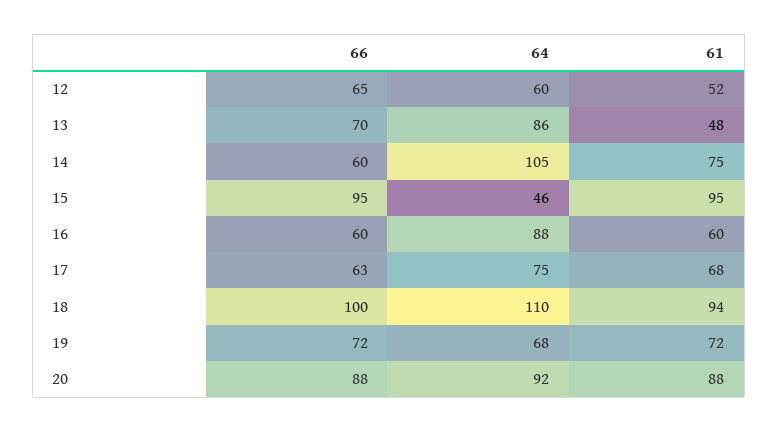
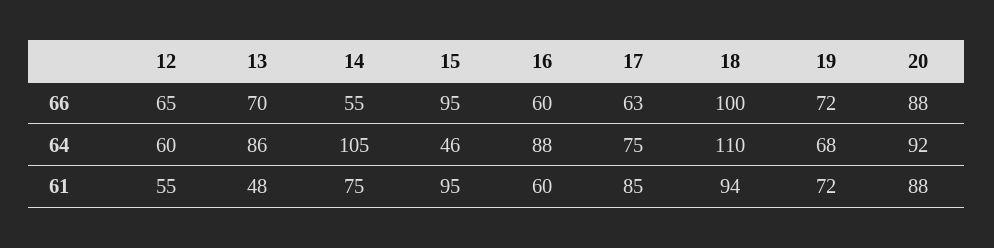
  {
    "66": {
      "12": 65,
      "13": 70,
-     "14": 60,
+     "14": 55,
      "15": 95,
      "16": 60,
      "17": 63,
      "18": 100,
      "19": 72,
      "20": 88
    },
    "64": {
      "12": 60,
      "13": 86,
      "14": 105,
      "15": 46,
      "16": 88,
      "17": 75,
      "18": 110,
      "19": 68,
      "20": 92
    },
    "61": {
-     "12": 52,
+     "12": 55,
      "13": 48,
      "14": 75,
      "15": 95,
      "16": 60,
-     "17": 68,
+     "17": 85,
      "18": 94,
      "19": 72,
      "20": 88
    }
  }

